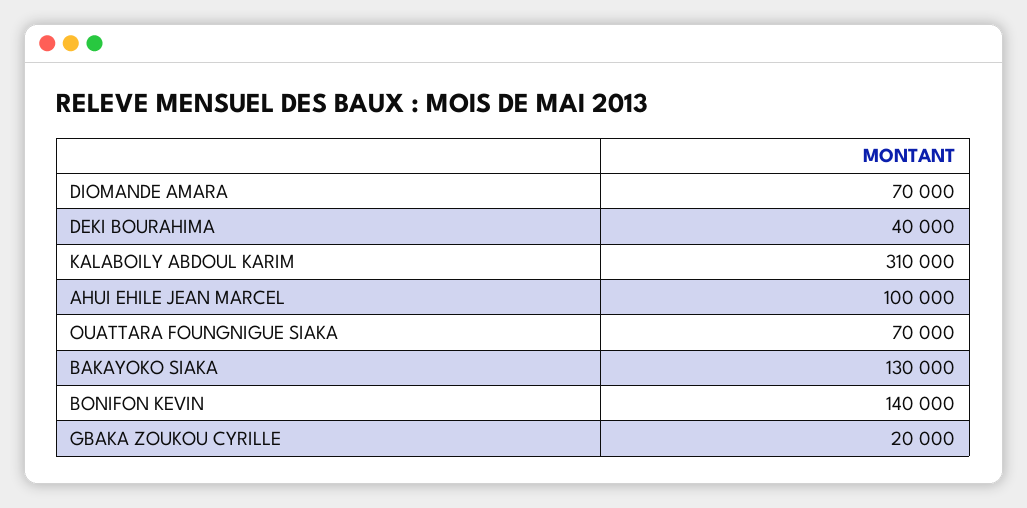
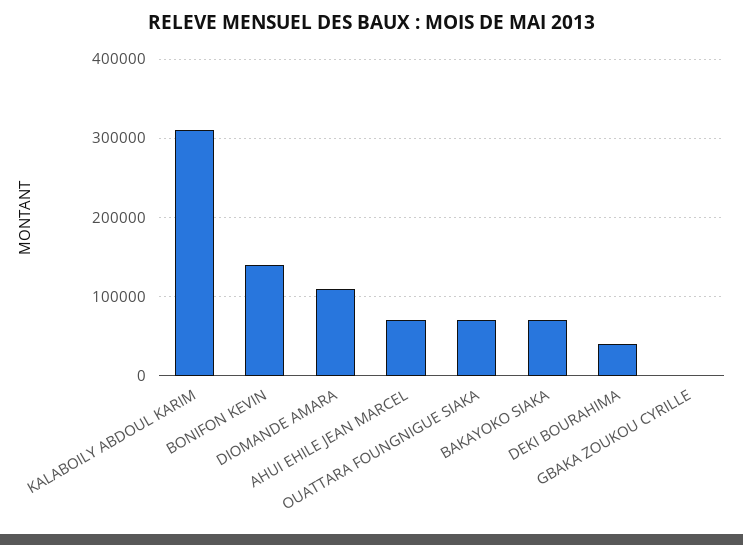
  {
-   "DIOMANDE AMARA": 70000,
+   "DIOMANDE AMARA": 110000,
    "DEKI BOURAHIMA": 40000,
    "KALABOILY ABDOUL KARIM": 310000,
-   "AHUI EHILE JEAN MARCEL": 100000,
+   "AHUI EHILE JEAN MARCEL": 70000,
    "OUATTARA FOUNGNIGUE SIAKA": 70000,
-   "BAKAYOKO SIAKA": 130000,
+   "BAKAYOKO SIAKA": 70000,
    "BONIFON KEVIN": 140000,
-   "GBAKA ZOUKOU CYRILLE": 20000
+   "GBAKA ZOUKOU CYRILLE": 0
  }

